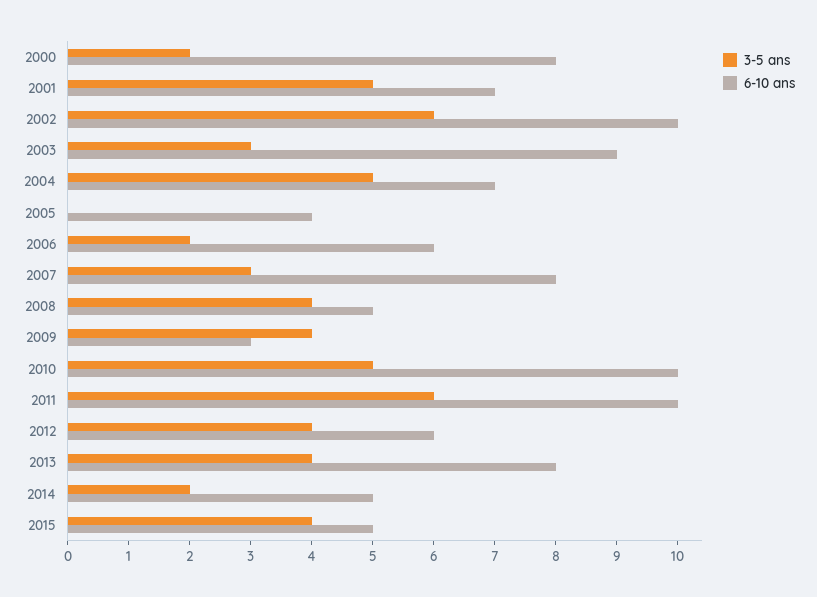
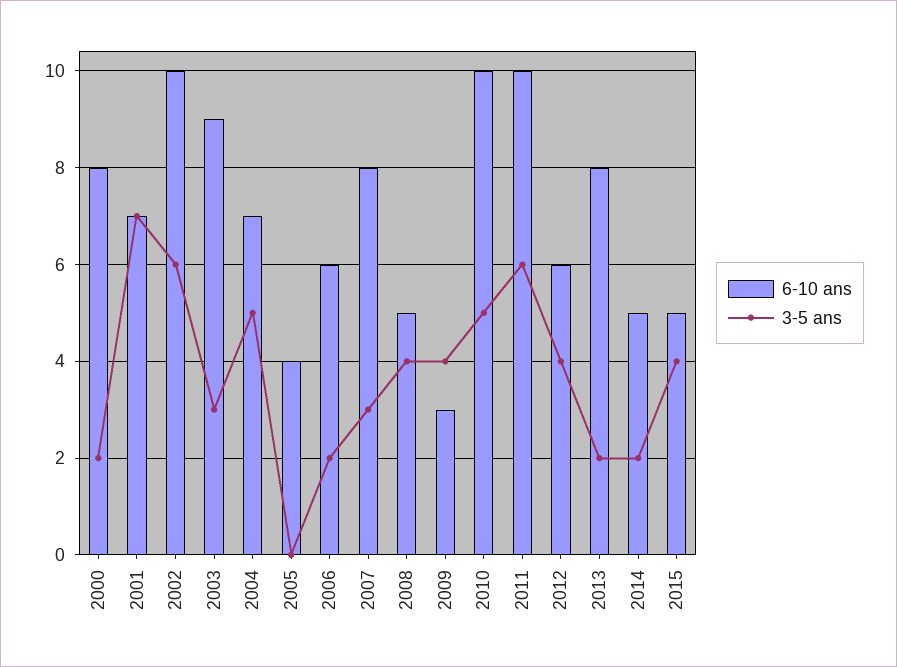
  {
    "3-5 ans": {
      "2000": 2,
-     "2001": 5,
+     "2001": 7,
      "2002": 6,
      "2003": 3,
      "2004": 5,
      "2005": 0,
      "2006": 2,
      "2007": 3,
      "2008": 4,
      "2009": 4,
      "2010": 5,
      "2011": 6,
      "2012": 4,
-     "2013": 4,
+     "2013": 2,
      "2014": 2,
      "2015": 4
    },
    "6-10 ans": {
      "2000": 8,
      "2001": 7,
      "2002": 10,
      "2003": 9,
      "2004": 7,
      "2005": 4,
      "2006": 6,
      "2007": 8,
      "2008": 5,
      "2009": 3,
      "2010": 10,
      "2011": 10,
      "2012": 6,
      "2013": 8,
      "2014": 5,
      "2015": 5
    }
  }

